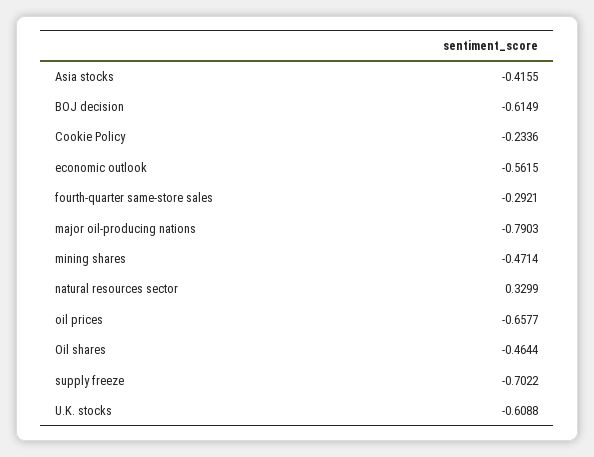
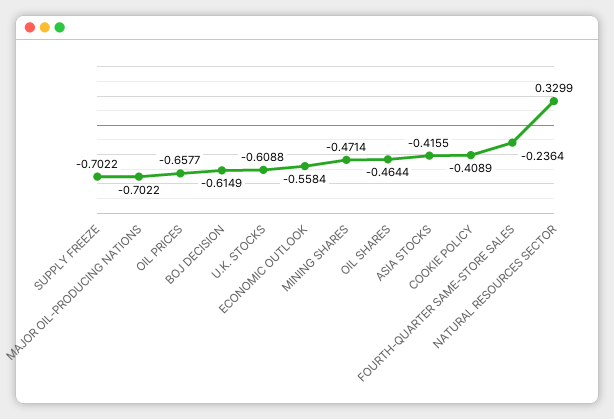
  {
    "Asia stocks": -0.4155,
    "BOJ decision": -0.6149,
-   "Cookie Policy": -0.2336,
+   "Cookie Policy": -0.4089,
-   "economic outlook": -0.5615,
+   "economic outlook": -0.5584,
-   "fourth-quarter same-store sales": -0.2921,
+   "fourth-quarter same-store sales": -0.2364,
-   "major oil-producing nations": -0.7903,
+   "major oil-producing nations": -0.7022,
    "mining shares": -0.4714,
    "natural resources sector": 0.3299,
    "oil prices": -0.6577,
    "Oil shares": -0.4644,
    "supply freeze": -0.7022,
    "U.K. stocks": -0.6088
  }

